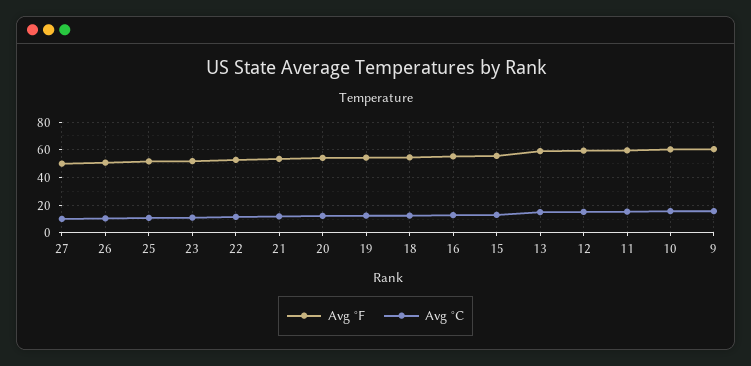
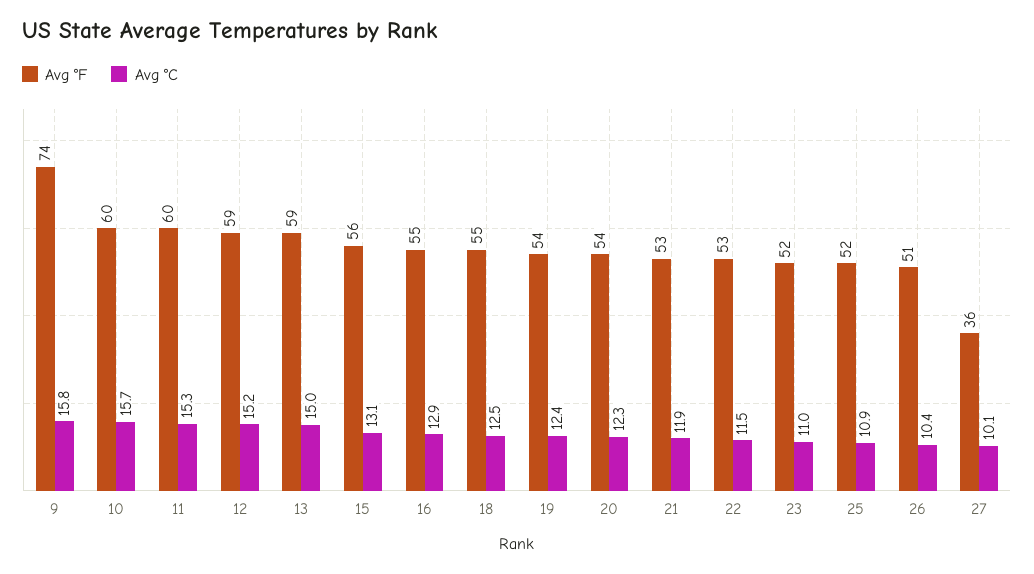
  {
    "Avg °F": {
-     "27": 50,
+     "27": 36,
      "26": 51,
      "25": 52,
      "23": 52,
      "22": 53,
      "21": 53,
      "20": 54,
      "19": 54,
      "18": 55,
      "16": 55,
      "15": 56,
      "13": 59,
      "12": 59,
      "11": 60,
      "10": 60,
-     "9": 60
+     "9": 74
    },
    "Avg °C": {
      "27": 10.1,
      "26": 10.4,
      "25": 10.9,
      "23": 11,
      "22": 11.5,
      "21": 11.9,
      "20": 12.3,
      "19": 12.4,
      "18": 12.5,
      "16": 12.9,
      "15": 13.1,
      "13": 15,
      "12": 15.2,
      "11": 15.3,
      "10": 15.7,
      "9": 15.8
    }
  }

